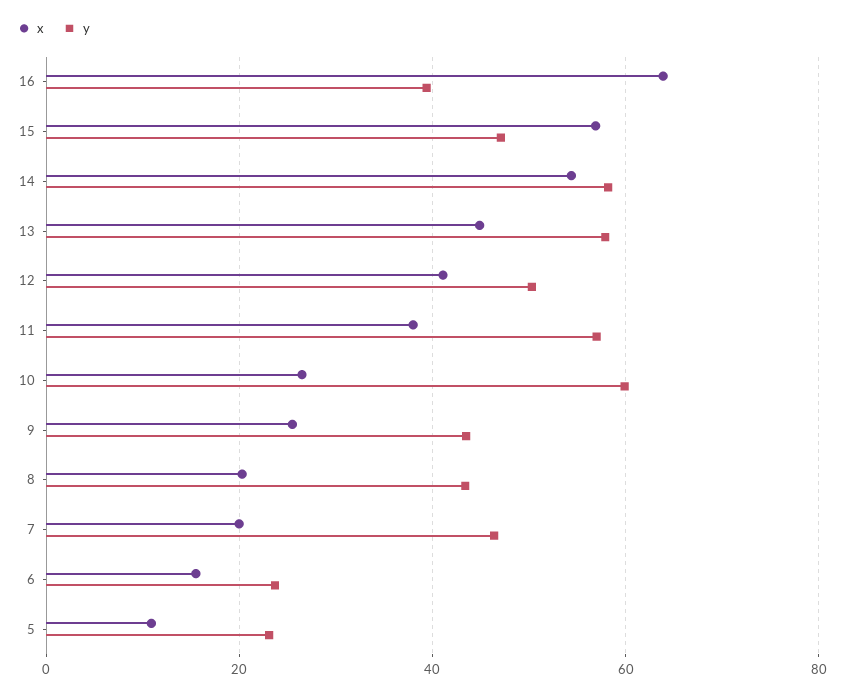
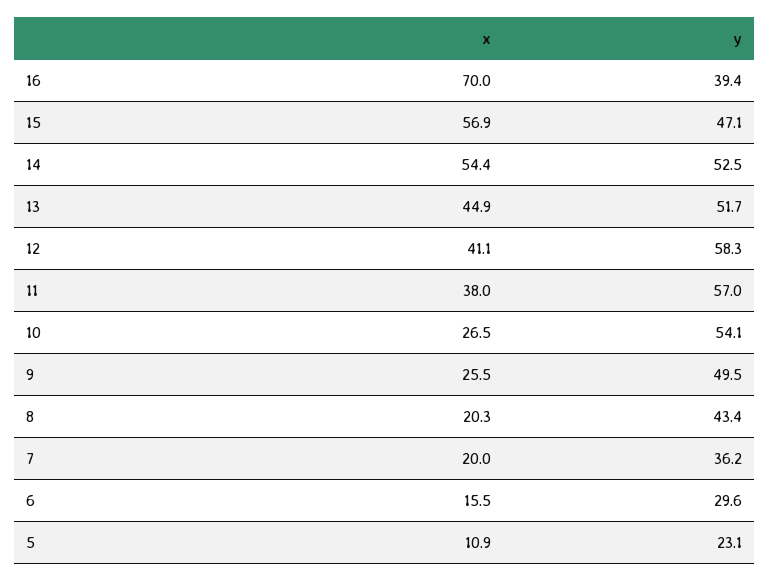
  {
    "x": {
-     "16": 64,
+     "16": 70,
      "15": 56.9,
      "14": 54.4,
      "13": 44.9,
      "12": 41.1,
      "11": 38,
      "10": 26.5,
      "9": 25.5,
      "8": 20.3,
      "7": 20,
      "6": 15.5,
      "5": 10.9
    },
    "y": {
      "16": 39.4,
      "15": 47.1,
-     "14": 58,
+     "14": 52.5,
-     "13": 58,
+     "13": 51.7,
-     "12": 50,
+     "12": 58.3,
      "11": 57,
-     "10": 60,
+     "10": 54.1,
-     "9": 44,
+     "9": 49.5,
      "8": 43.4,
-     "7": 46,
+     "7": 36.2,
-     "6": 24,
+     "6": 29.6,
      "5": 23.1
    }
  }

